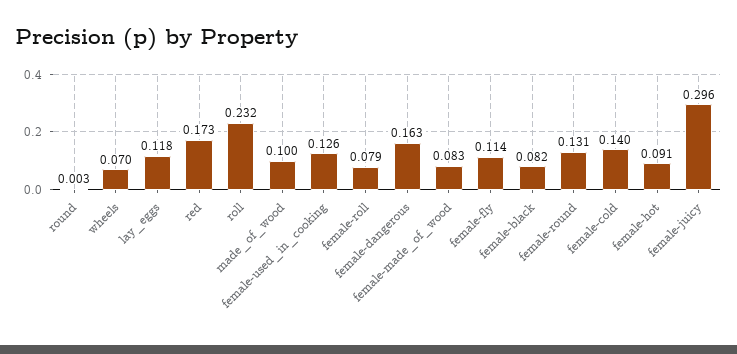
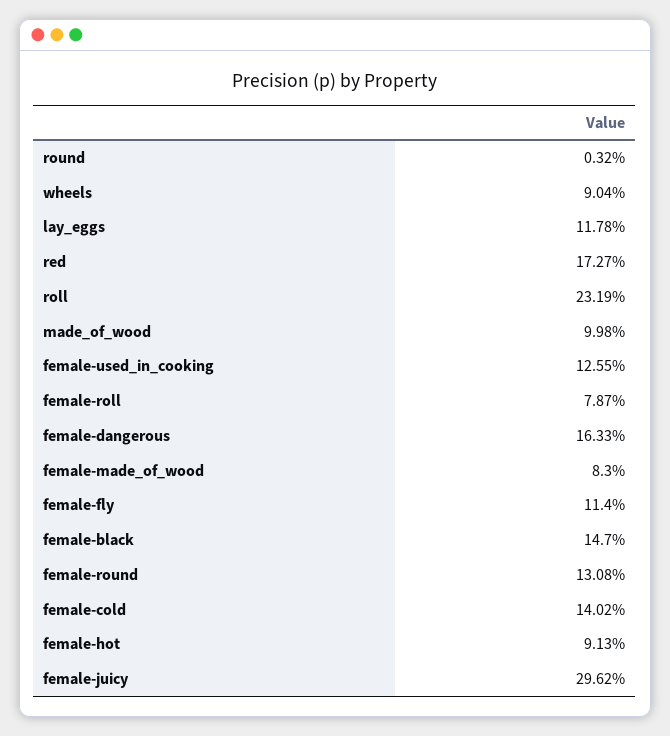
  {
    "round": 0.0032,
-   "wheels": 0.07,
+   "wheels": 0.0904,
    "lay_eggs": 0.1178,
    "red": 0.1727,
    "roll": 0.2319,
    "made_of_wood": 0.0998,
    "female-used_in_cooking": 0.1255,
    "female-roll": 0.0787,
    "female-dangerous": 0.1633,
    "female-made_of_wood": 0.083,
    "female-fly": 0.114,
-   "female-black": 0.082,
+   "female-black": 0.147,
    "female-round": 0.1308,
    "female-cold": 0.1402,
    "female-hot": 0.0913,
    "female-juicy": 0.2962
  }

